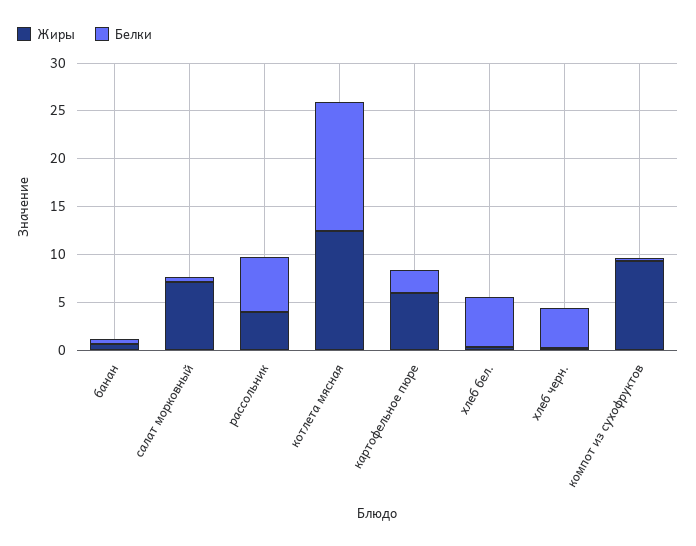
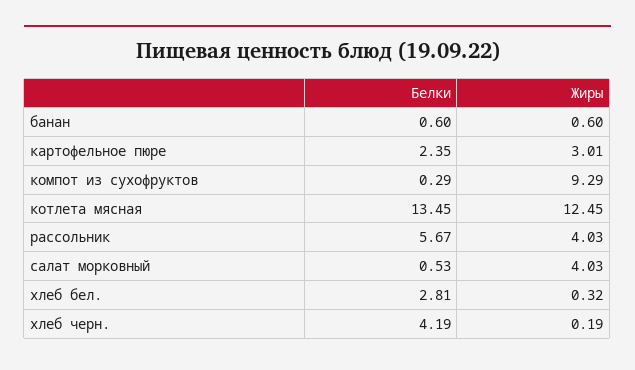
  {
    "Жиры": {
      "банан": 0.6,
-     "салат морковный": 7,
+     "салат морковный": 4.03,
      "рассольник": 4.03,
      "котлета мясная": 12.45,
-     "картофельное пюре": 6,
+     "картофельное пюре": 3.01,
      "хлеб бел.": 0.32,
      "хлеб черн.": 0.19,
      "компот из сухофруктов": 9.29
    },
    "Белки": {
      "банан": 0.6,
      "салат морковный": 0.53,
      "рассольник": 5.67,
      "котлета мясная": 13.45,
      "картофельное пюре": 2.35,
-     "хлеб бел.": 5,
+     "хлеб бел.": 2.81,
      "хлеб черн.": 4.19,
      "компот из сухофруктов": 0.29
    }
  }

